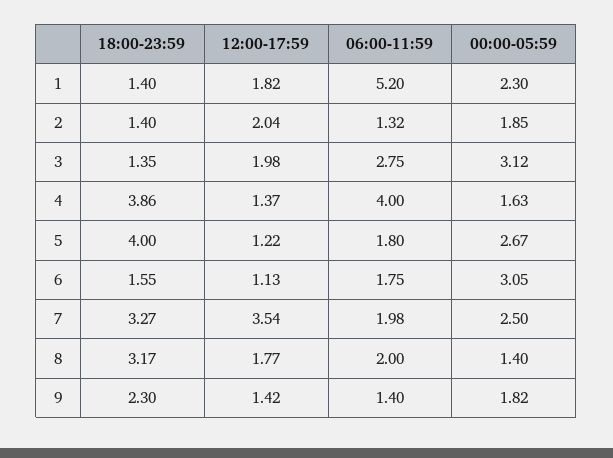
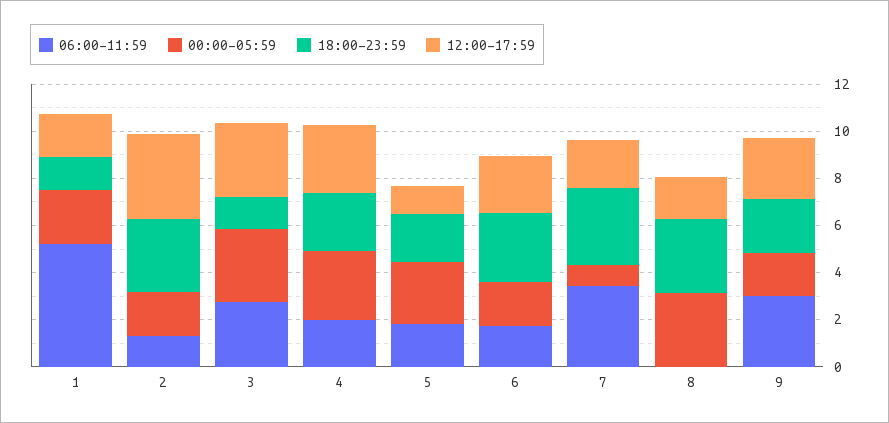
  {
    "18:00-23:59": {
      "1": 1.4,
-     "2": 1.4,
+     "2": 3,
      "3": 1.35,
-     "4": 3.86,
+     "4": 2.5,
-     "5": 4,
+     "5": 2,
-     "6": 1.55,
+     "6": 3,
      "7": 3.27,
      "8": 3.17,
      "9": 2.3
    },
    "12:00-17:59": {
      "1": 1.82,
-     "2": 2.04,
+     "2": 3.5,
-     "3": 1.98,
+     "3": 3,
-     "4": 1.37,
+     "4": 3,
      "5": 1.22,
-     "6": 1.13,
+     "6": 2.5,
-     "7": 3.54,
+     "7": 2,
      "8": 1.77,
-     "9": 1.42
+     "9": 2.5
    },
    "06:00-11:59": {
      "1": 5.2,
      "2": 1.32,
      "3": 2.75,
-     "4": 4,
+     "4": 2,
      "5": 1.8,
      "6": 1.75,
-     "7": 1.98,
+     "7": 3.5,
-     "8": 2,
+     "8": 0,
-     "9": 1.4
+     "9": 3
    },
    "00:00-05:59": {
      "1": 2.3,
      "2": 1.85,
      "3": 3.12,
-     "4": 1.63,
+     "4": 3,
      "5": 2.67,
-     "6": 3.05,
+     "6": 2,
-     "7": 2.5,
+     "7": 1,
-     "8": 1.4,
+     "8": 3,
      "9": 1.82
    }
  }

